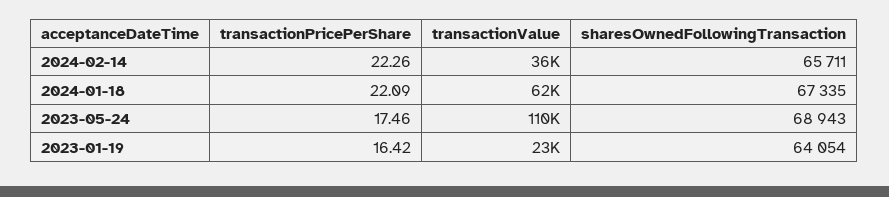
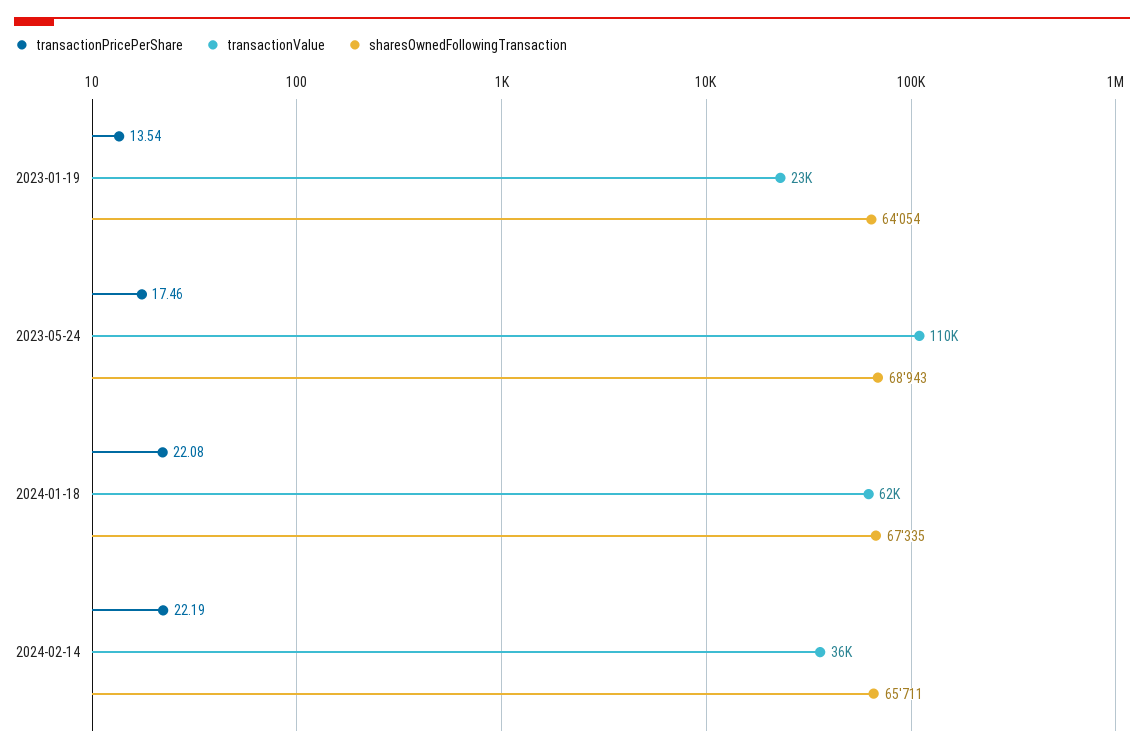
  {
    "transactionPricePerShare": {
-     "2024-02-14": 22.26,
+     "2024-02-14": 22.19,
-     "2024-01-18": 22.09,
+     "2024-01-18": 22.08,
      "2023-05-24": 17.46,
-     "2023-01-19": 16.42
+     "2023-01-19": 13.54
    },
    "transactionValue": {
      "2024-02-14": 36000,
      "2024-01-18": 62000,
      "2023-05-24": 110000,
      "2023-01-19": 23000
    },
    "sharesOwnedFollowingTransaction": {
      "2024-02-14": 65711,
      "2024-01-18": 67335,
      "2023-05-24": 68943,
      "2023-01-19": 64054
    }
  }

